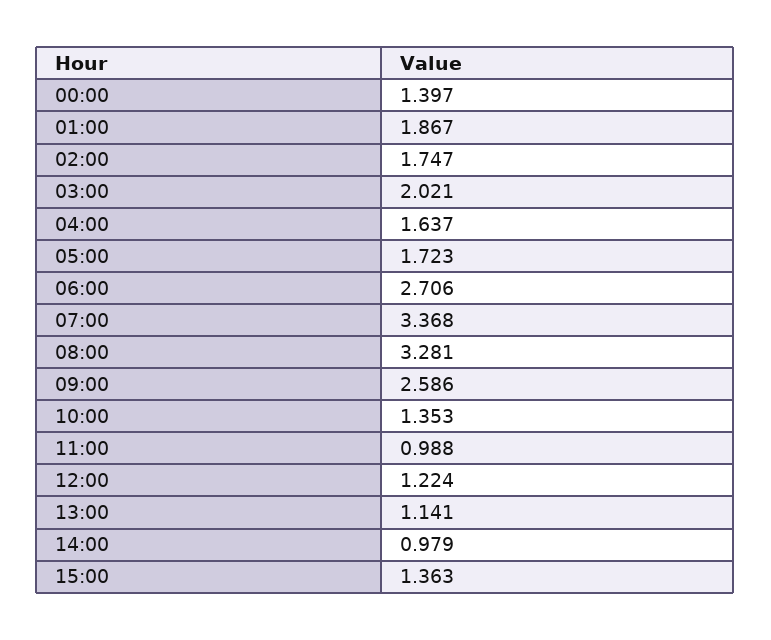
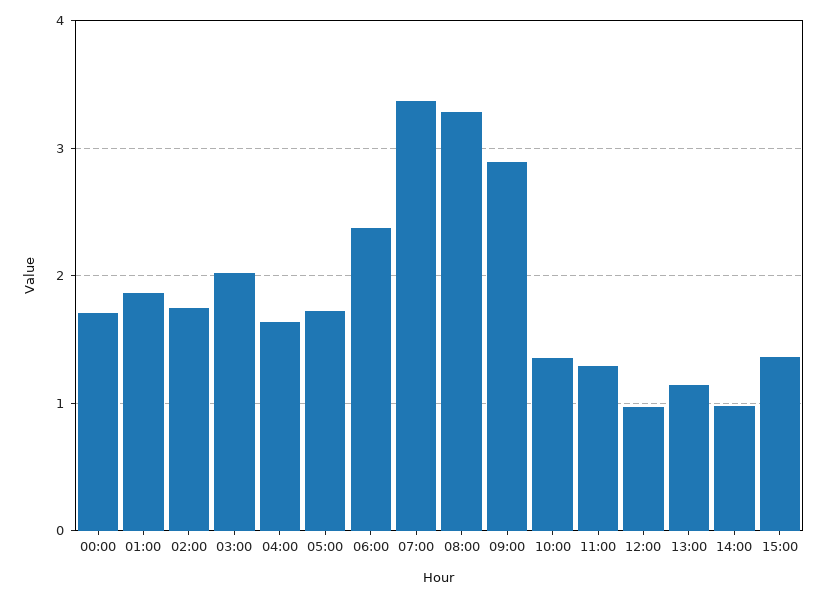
  {
-   "00:00": 1.397,
+   "00:00": 1.7,
    "01:00": 1.867,
    "02:00": 1.747,
    "03:00": 2.021,
    "04:00": 1.637,
    "05:00": 1.723,
-   "06:00": 2.706,
+   "06:00": 2.4,
    "07:00": 3.368,
    "08:00": 3.281,
-   "09:00": 2.586,
+   "09:00": 2.9,
    "10:00": 1.353,
-   "11:00": 0.988,
+   "11:00": 1.3,
-   "12:00": 1.224,
+   "12:00": 1,
    "13:00": 1.141,
    "14:00": 0.979,
    "15:00": 1.363
  }

